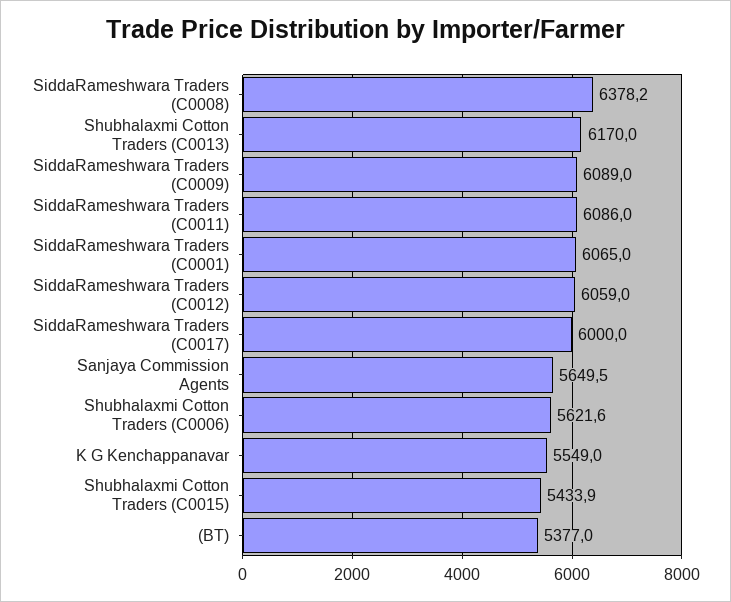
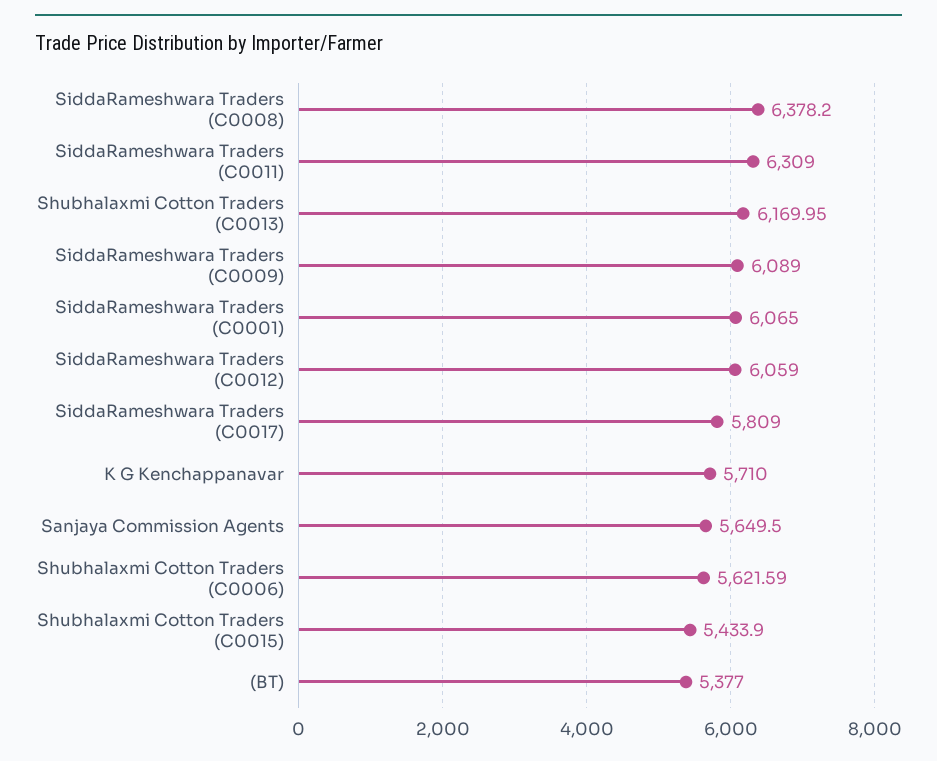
  {
    "SiddaRameshwara Traders (C0008)": 6378.2,
    "Shubhalaxmi Cotton Traders (C0013)": 6169.95,
    "SiddaRameshwara Traders (C0009)": 6089,
-   "SiddaRameshwara Traders (C0011)": 6086,
+   "SiddaRameshwara Traders (C0011)": 6309,
    "SiddaRameshwara Traders (C0001)": 6065,
    "SiddaRameshwara Traders (C0012)": 6059,
-   "SiddaRameshwara Traders (C0017)": 6000,
+   "SiddaRameshwara Traders (C0017)": 5809,
    "Sanjaya Commission Agents": 5649.5,
    "Shubhalaxmi Cotton Traders (C0006)": 5621.59,
-   "K G Kenchappanavar": 5549,
+   "K G Kenchappanavar": 5710,
    "Shubhalaxmi Cotton Traders (C0015)": 5433.9,
    "(BT)": 5377
  }

